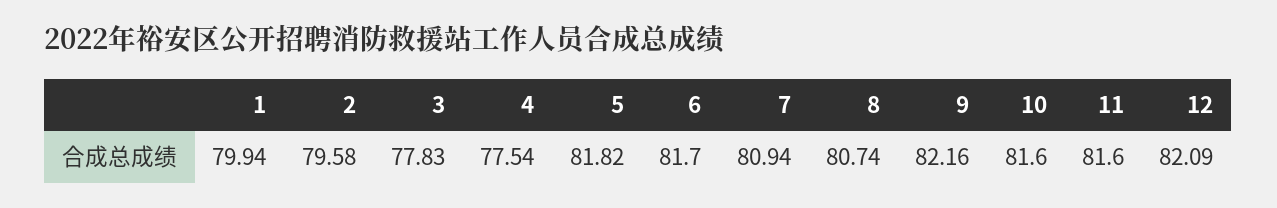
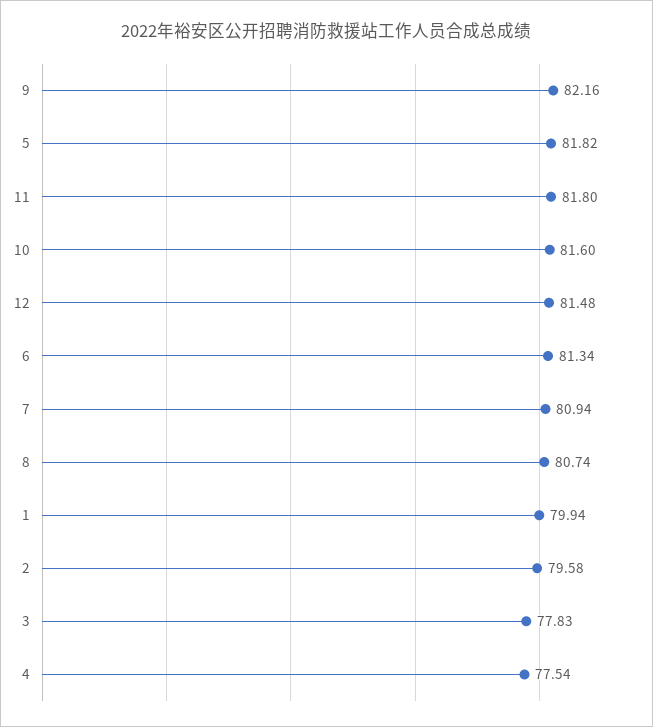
  {
    "1": 79.94,
    "2": 79.58,
    "3": 77.83,
    "4": 77.54,
    "5": 81.82,
-   "6": 81.7,
+   "6": 81.34,
    "7": 80.94,
    "8": 80.74,
    "9": 82.16,
    "10": 81.6,
-   "11": 81.6,
+   "11": 81.8,
-   "12": 82.09
+   "12": 81.48
  }

